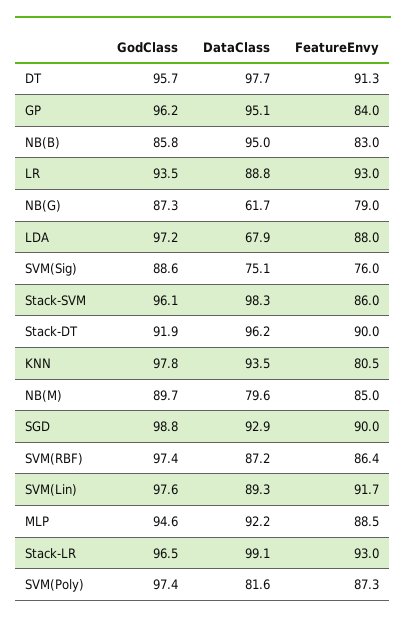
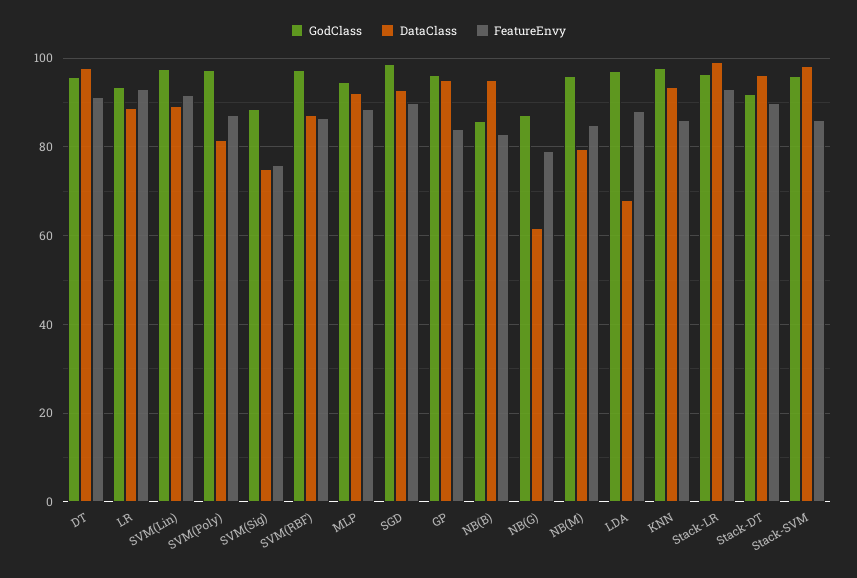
  {
    "GodClass": {
      "DT": 95.7,
      "GP": 96.2,
      "NB(B)": 85.8,
      "LR": 93.5,
      "NB(G)": 87.3,
      "LDA": 97.2,
      "SVM(Sig)": 88.6,
      "Stack-SVM": 96.1,
      "Stack-DT": 91.9,
      "KNN": 97.8,
-     "NB(M)": 89.7,
+     "NB(M)": 96,
      "SGD": 98.8,
      "SVM(RBF)": 97.4,
      "SVM(Lin)": 97.6,
      "MLP": 94.6,
      "Stack-LR": 96.5,
      "SVM(Poly)": 97.4
    },
    "DataClass": {
      "DT": 97.7,
      "GP": 95.1,
      "NB(B)": 95,
      "LR": 88.8,
      "NB(G)": 61.7,
      "LDA": 67.9,
      "SVM(Sig)": 75.1,
      "Stack-SVM": 98.3,
      "Stack-DT": 96.2,
      "KNN": 93.5,
      "NB(M)": 79.6,
      "SGD": 92.9,
      "SVM(RBF)": 87.2,
      "SVM(Lin)": 89.3,
      "MLP": 92.2,
      "Stack-LR": 99.1,
      "SVM(Poly)": 81.6
    },
    "FeatureEnvy": {
      "DT": 91.3,
      "GP": 84,
      "NB(B)": 83,
      "LR": 93,
      "NB(G)": 79,
      "LDA": 88,
      "SVM(Sig)": 76,
      "Stack-SVM": 86,
      "Stack-DT": 90,
-     "KNN": 80.5,
+     "KNN": 86,
      "NB(M)": 85,
      "SGD": 90,
      "SVM(RBF)": 86.4,
      "SVM(Lin)": 91.7,
      "MLP": 88.5,
      "Stack-LR": 93,
      "SVM(Poly)": 87.3
    }
  }

